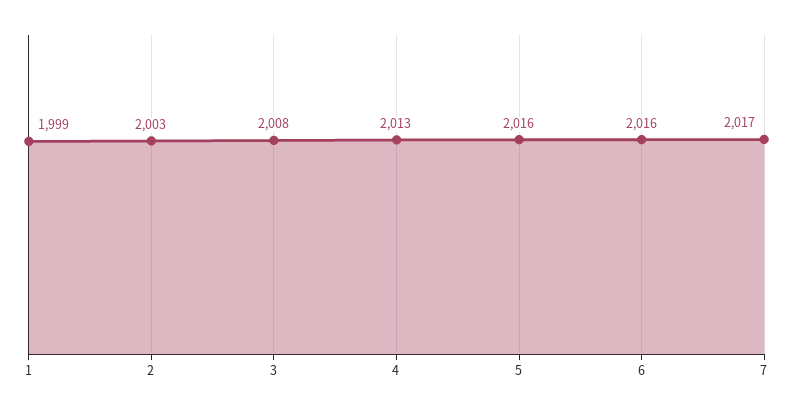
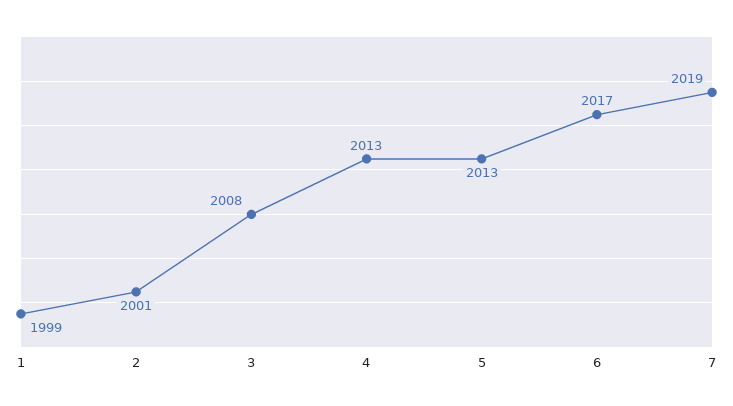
  {
    "1": 1999,
-   "2": 2003,
+   "2": 2001,
    "3": 2008,
    "4": 2013,
-   "5": 2016,
+   "5": 2013,
-   "6": 2016,
+   "6": 2017,
-   "7": 2017
+   "7": 2019
  }

